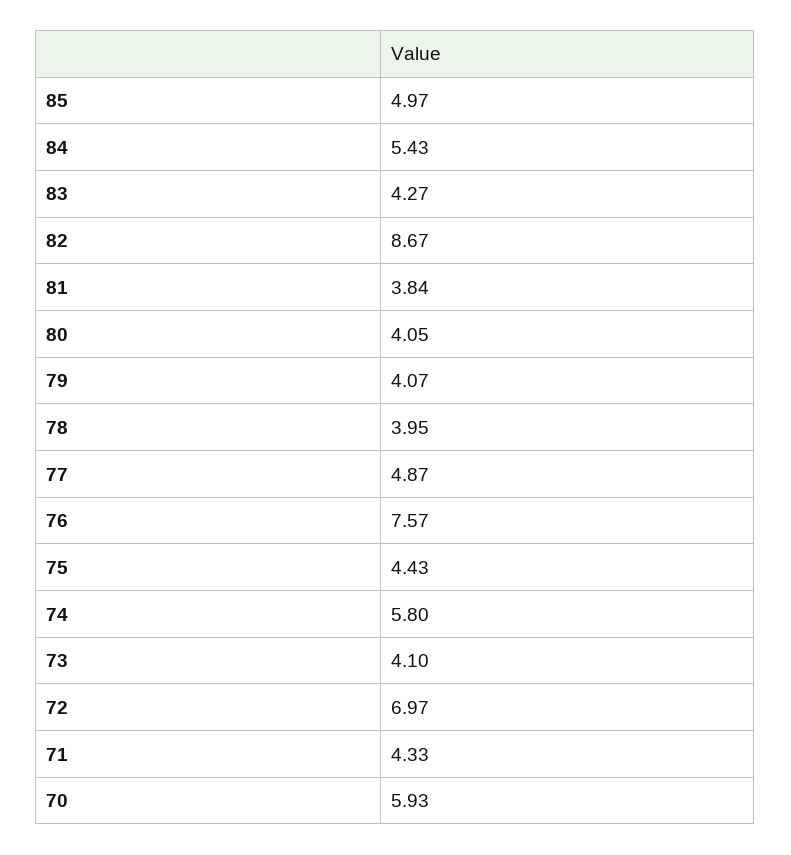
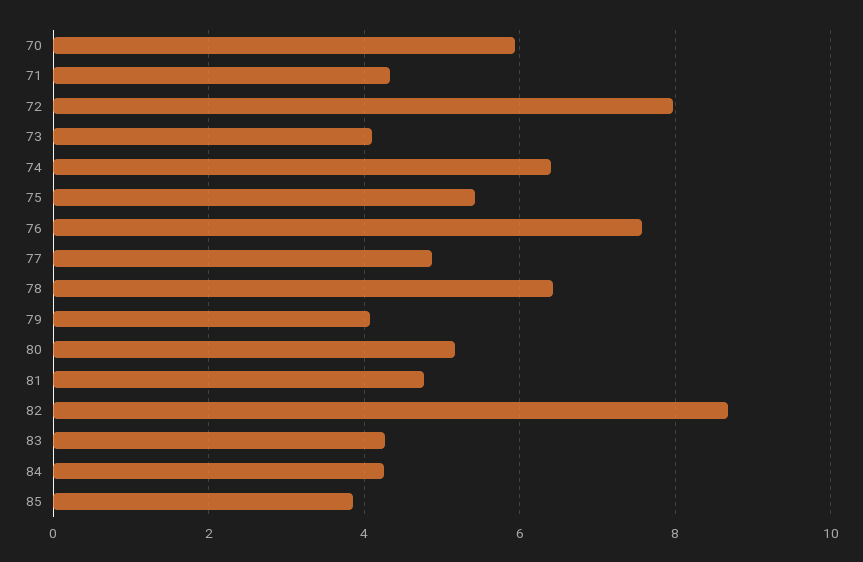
  {
-   "85": 4.97,
+   "85": 3.8,
-   "84": 5.43,
+   "84": 4.2,
    "83": 4.27,
    "82": 8.67,
-   "81": 3.84,
+   "81": 4.8,
-   "80": 4.05,
+   "80": 5.2,
    "79": 4.07,
-   "78": 3.95,
+   "78": 6.4,
    "77": 4.87,
    "76": 7.57,
-   "75": 4.43,
+   "75": 5.4,
-   "74": 5.8,
+   "74": 6.4,
    "73": 4.1,
-   "72": 6.97,
+   "72": 8,
    "71": 4.33,
    "70": 5.93
  }

